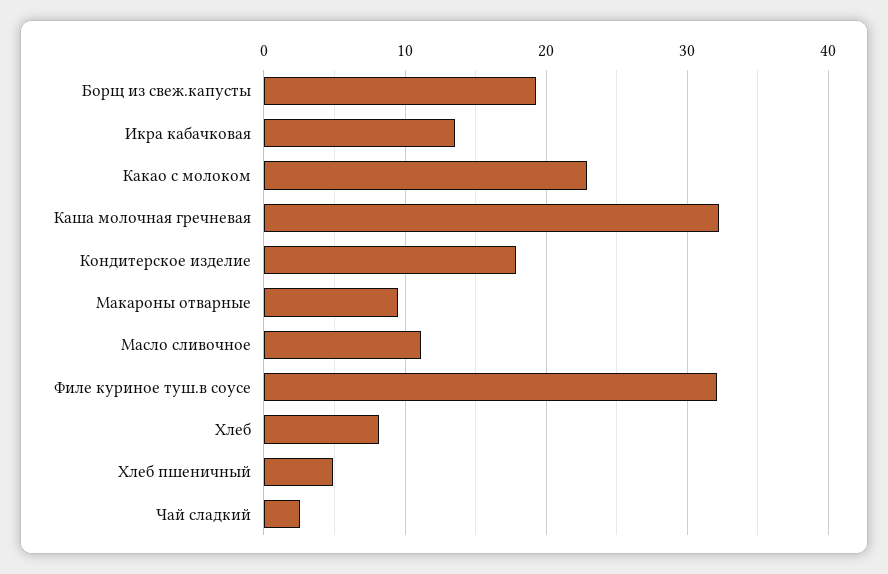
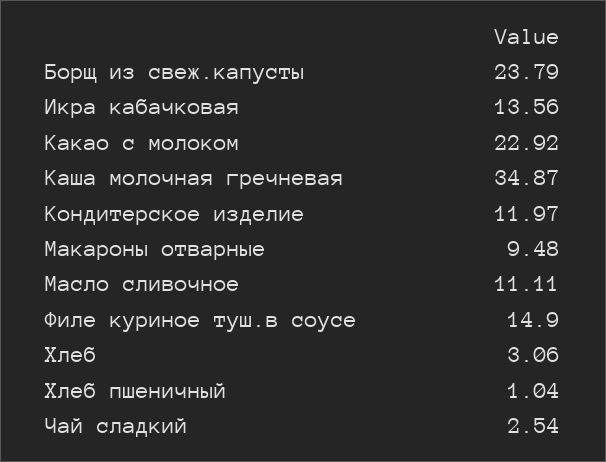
  {
-   "Борщ из свеж.капусты": 19,
+   "Борщ из свеж.капусты": 23.79,
    "Икра кабачковая": 13.56,
    "Какао с молоком": 22.92,
-   "Каша молочная гречневая": 32,
+   "Каша молочная гречневая": 34.87,
-   "Кондитерское изделие": 18,
+   "Кондитерское изделие": 11.97,
    "Макароны отварные": 9.48,
    "Масло сливочное": 11.11,
-   "Филе куриное туш.в соусе": 32,
+   "Филе куриное туш.в соусе": 14.9,
-   "Хлеб": 8,
+   "Хлеб": 3.06,
-   "Хлеб пшеничный": 5,
+   "Хлеб пшеничный": 1.04,
    "Чай сладкий": 2.54
  }

